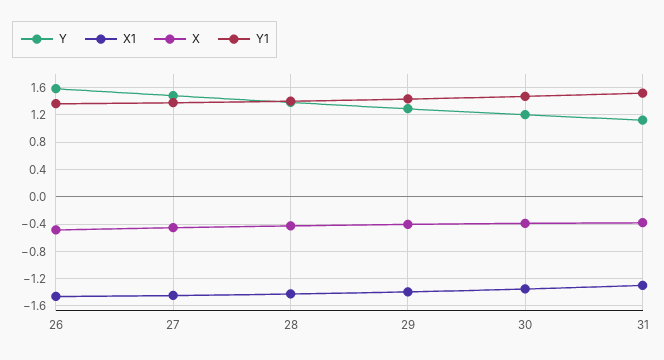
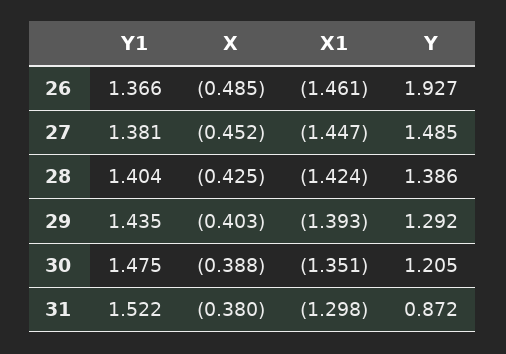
  {
    "Y": {
-     "26": 1.6,
+     "26": 1.927,
      "27": 1.485,
      "28": 1.386,
      "29": 1.292,
      "30": 1.205,
-     "31": 1.1
+     "31": 0.872
    },
    "X1": {
      "26": -1.461,
      "27": -1.447,
      "28": -1.424,
      "29": -1.393,
      "30": -1.351,
      "31": -1.298
    },
    "X": {
      "26": -0.485,
      "27": -0.452,
      "28": -0.425,
      "29": -0.403,
      "30": -0.388,
      "31": -0.38
    },
    "Y1": {
      "26": 1.366,
      "27": 1.381,
      "28": 1.404,
      "29": 1.435,
      "30": 1.475,
      "31": 1.522
    }
  }

